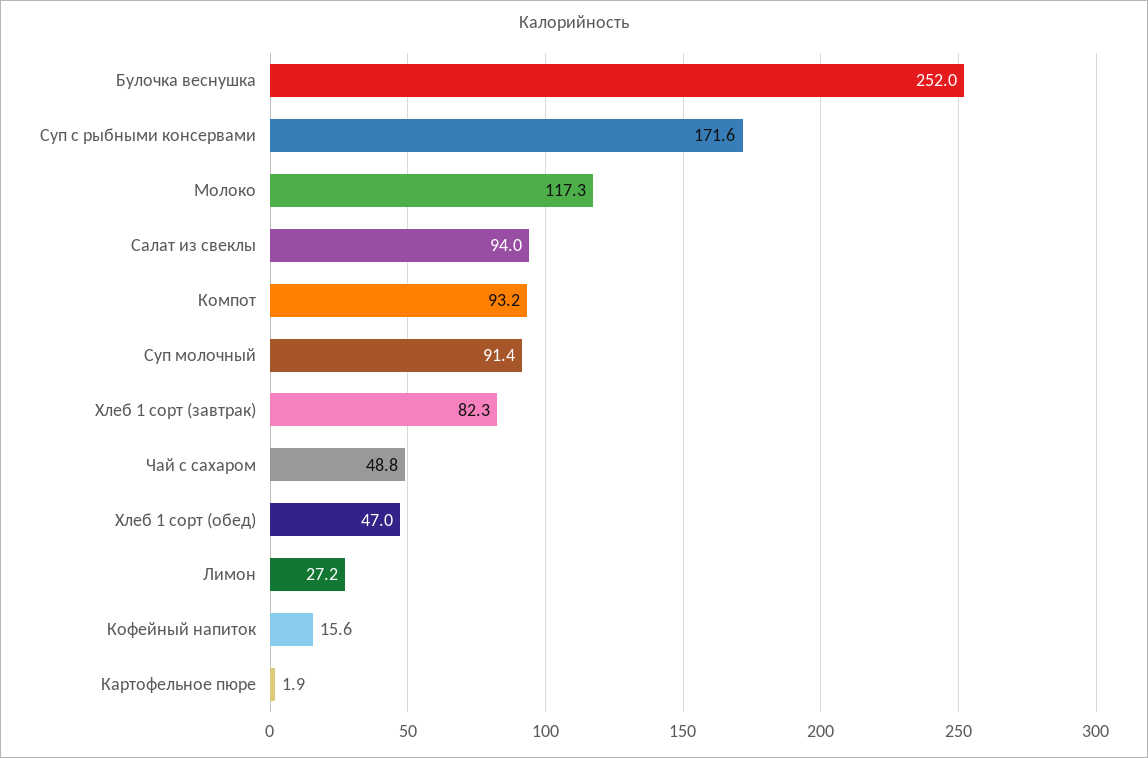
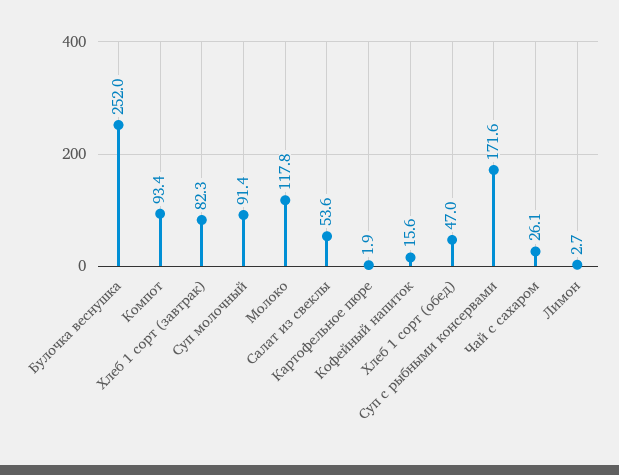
  {
    "Булочка веснушка": 252,
    "Суп с рыбными консервами": 171.6,
-   "Молоко": 117.3,
+   "Молоко": 117.8,
-   "Салат из свеклы": 94,
+   "Салат из свеклы": 53.6,
-   "Компот": 93.2,
+   "Компот": 93.4,
    "Суп молочный": 91.4,
    "Хлеб 1 сорт (завтрак)": 82.3,
-   "Чай с сахаром": 48.8,
+   "Чай с сахаром": 26.1,
    "Хлеб 1 сорт (обед)": 47,
-   "Лимон": 27.2,
+   "Лимон": 2.7,
    "Кофейный напиток": 15.6,
    "Картофельное пюре": 1.9
  }

